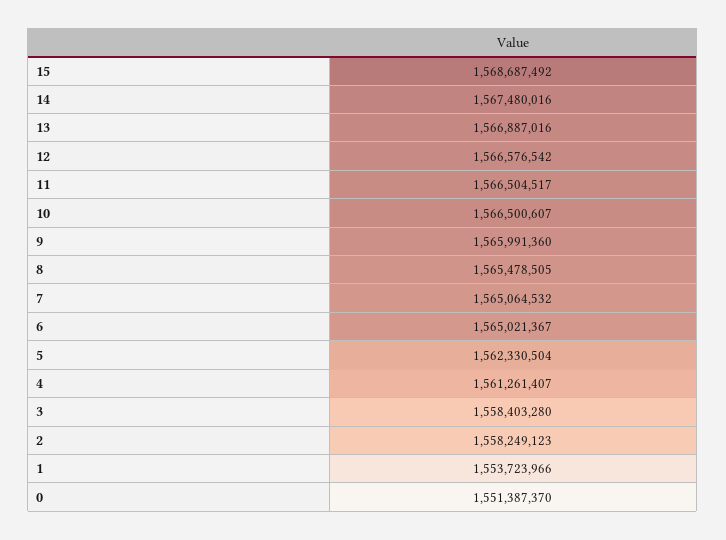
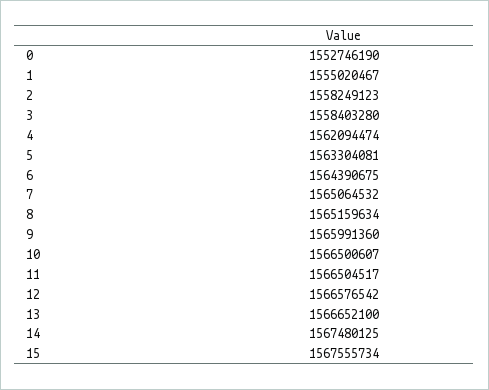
  {
-   "15": 1568687492,
+   "15": 1567555734,
-   "14": 1567480016,
+   "14": 1567480125,
-   "13": 1566887016,
+   "13": 1566652100,
    "12": 1566576542,
    "11": 1566504517,
    "10": 1566500607,
    "9": 1565991360,
-   "8": 1565478505,
+   "8": 1565159634,
    "7": 1565064532,
-   "6": 1565021367,
+   "6": 1564390675,
-   "5": 1562330504,
+   "5": 1563304081,
-   "4": 1561261407,
+   "4": 1562094474,
    "3": 1558403280,
    "2": 1558249123,
-   "1": 1553723966,
+   "1": 1555020467,
-   "0": 1551387370
+   "0": 1552746190
  }

